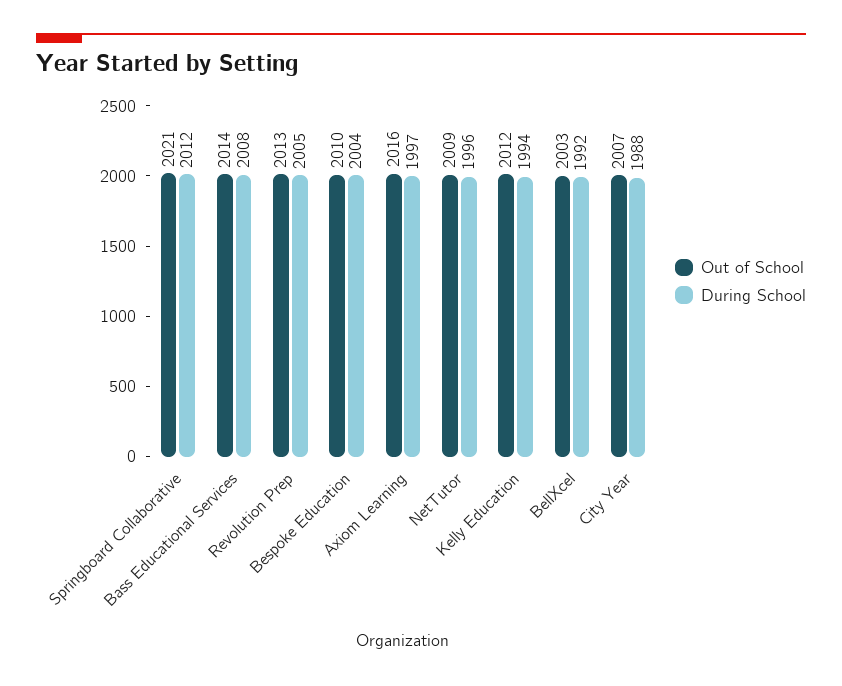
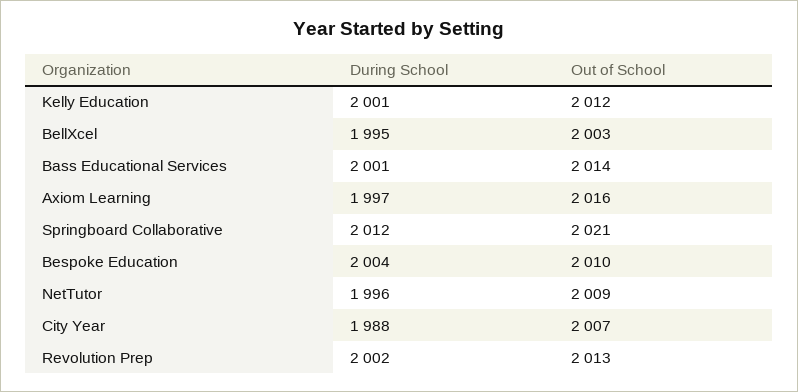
  {
    "Out of School": {
      "Springboard Collaborative": 2021,
      "Bass Educational Services": 2014,
      "Revolution Prep": 2013,
      "Bespoke Education": 2010,
      "Axiom Learning": 2016,
      "NetTutor": 2009,
      "Kelly Education": 2012,
      "BellXcel": 2003,
      "City Year": 2007
    },
    "During School": {
      "Springboard Collaborative": 2012,
-     "Bass Educational Services": 2008,
+     "Bass Educational Services": 2001,
-     "Revolution Prep": 2005,
+     "Revolution Prep": 2002,
      "Bespoke Education": 2004,
      "Axiom Learning": 1997,
      "NetTutor": 1996,
-     "Kelly Education": 1994,
+     "Kelly Education": 2001,
-     "BellXcel": 1992,
+     "BellXcel": 1995,
      "City Year": 1988
    }
  }

